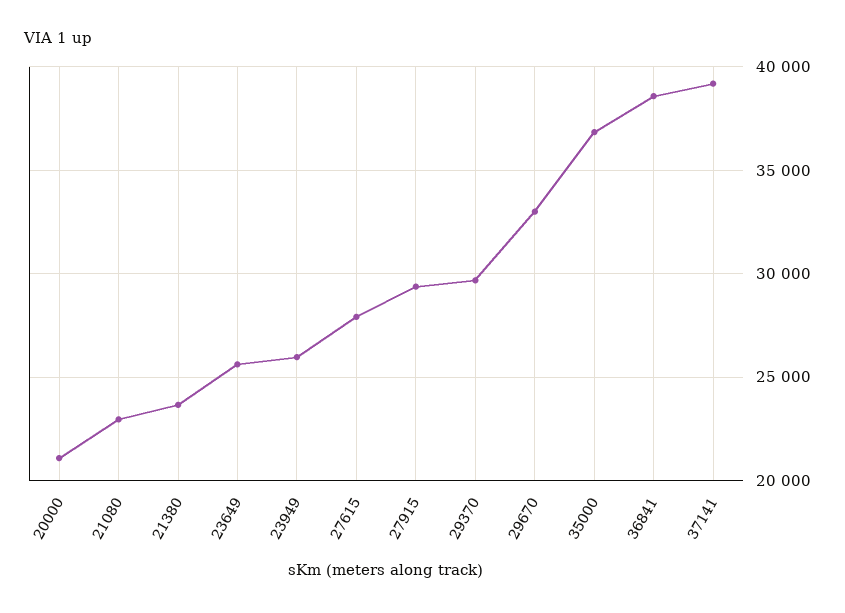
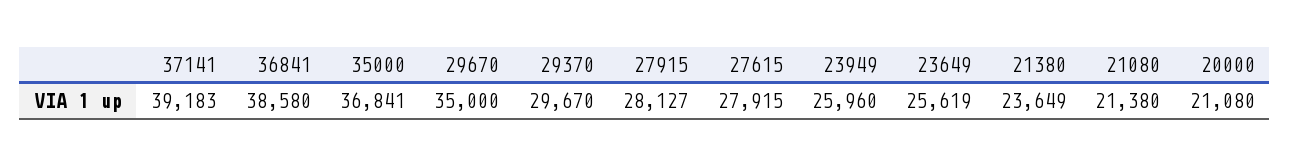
  {
    "20000": 21080,
-   "21080": 23000,
+   "21080": 21380,
    "21380": 23649,
    "23649": 25619,
    "23949": 25960,
    "27615": 27915,
-   "27915": 29500,
+   "27915": 28127,
    "29370": 29670,
-   "29670": 33000,
+   "29670": 35000,
    "35000": 36841,
    "36841": 38580,
    "37141": 39183
  }

